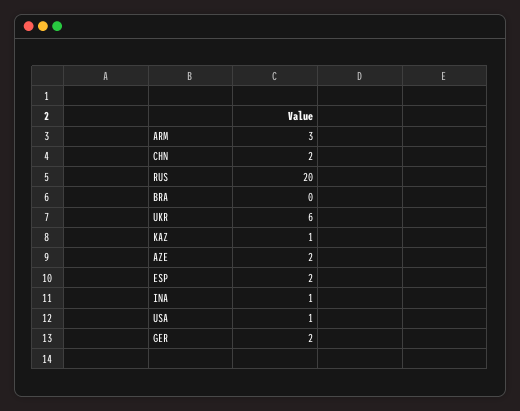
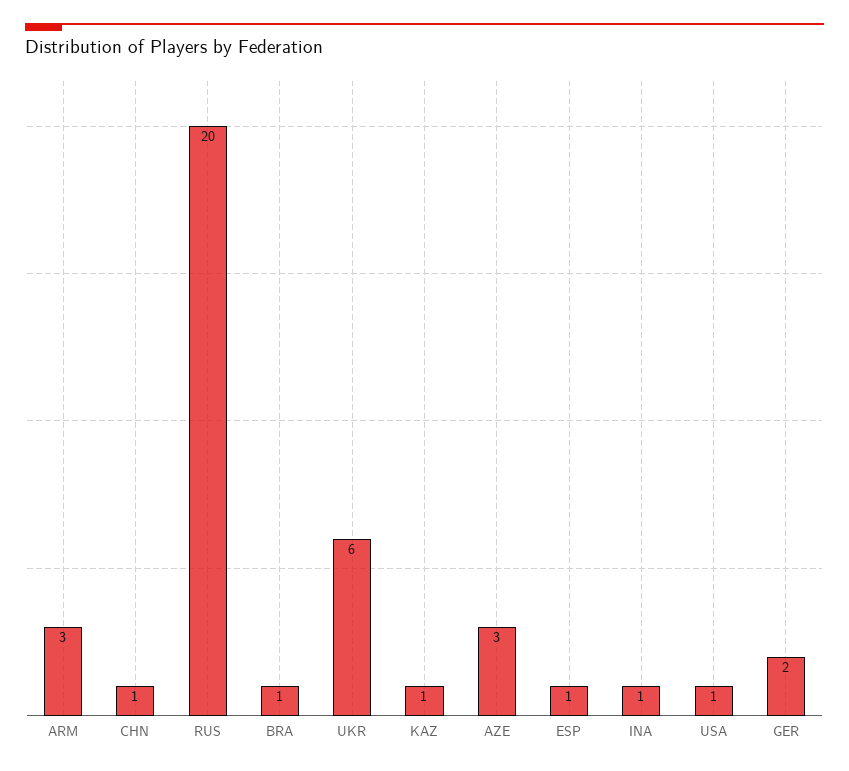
  {
    "ARM": 3,
-   "CHN": 2,
+   "CHN": 1,
    "RUS": 20,
-   "BRA": 0,
+   "BRA": 1,
    "UKR": 6,
    "KAZ": 1,
-   "AZE": 2,
+   "AZE": 3,
-   "ESP": 2,
+   "ESP": 1,
    "INA": 1,
    "USA": 1,
    "GER": 2
  }

